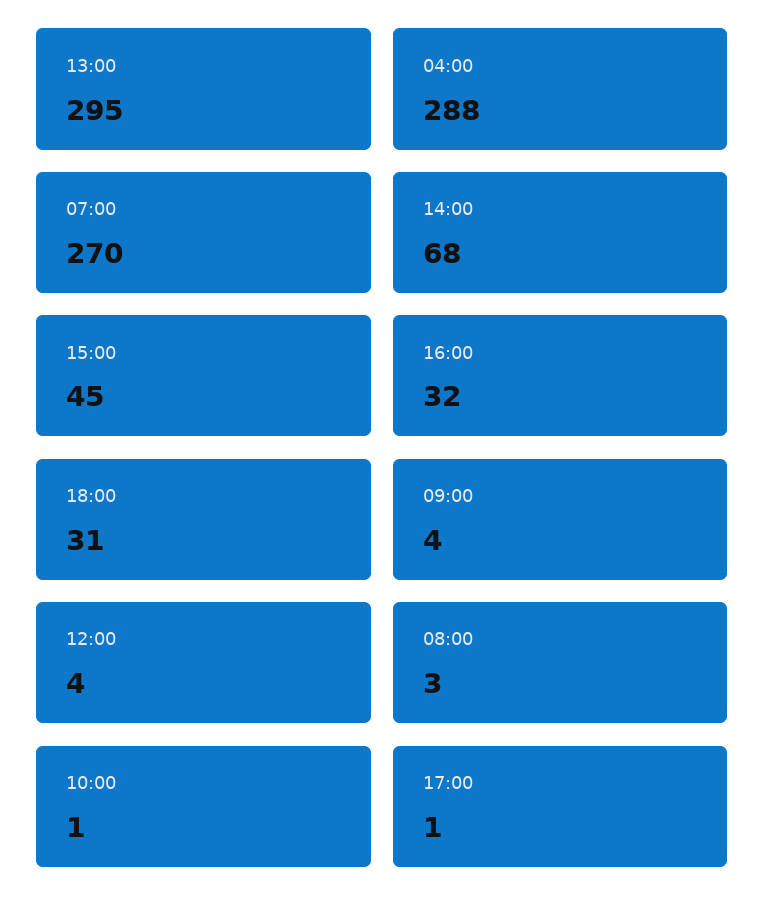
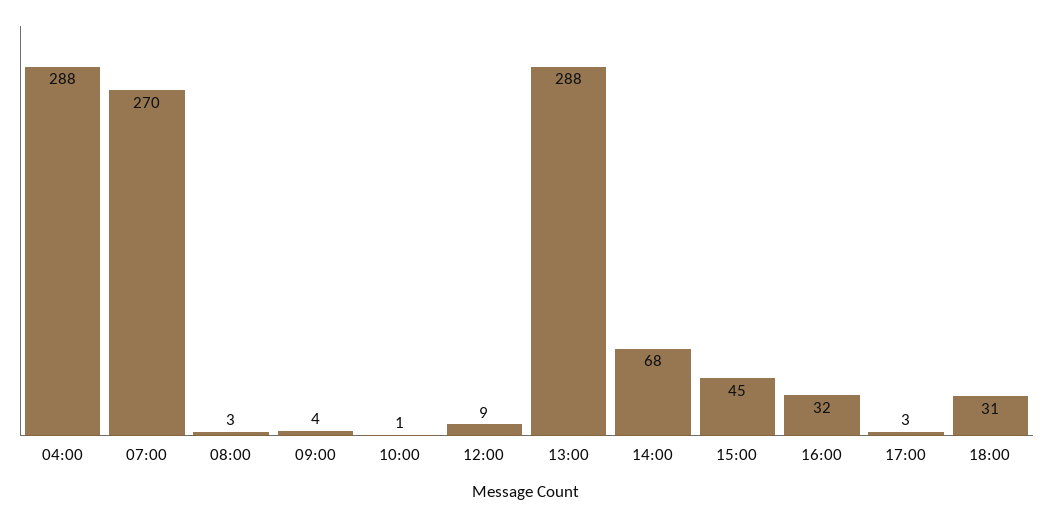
  {
-   "13:00": 295,
+   "13:00": 288,
    "04:00": 288,
    "07:00": 270,
    "14:00": 68,
    "15:00": 45,
    "16:00": 32,
    "18:00": 31,
    "09:00": 4,
-   "12:00": 4,
+   "12:00": 9,
    "08:00": 3,
    "10:00": 1,
-   "17:00": 1
+   "17:00": 3
  }

